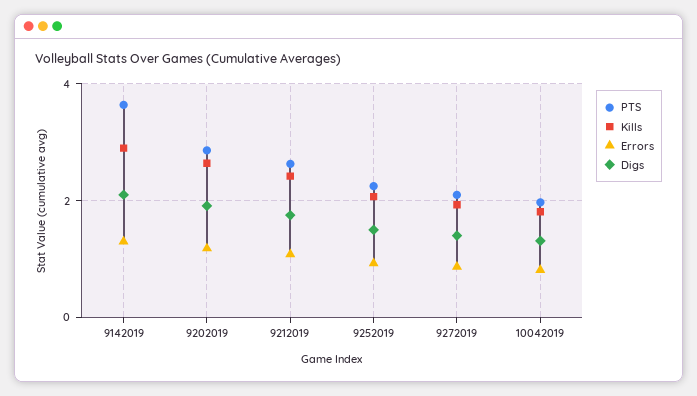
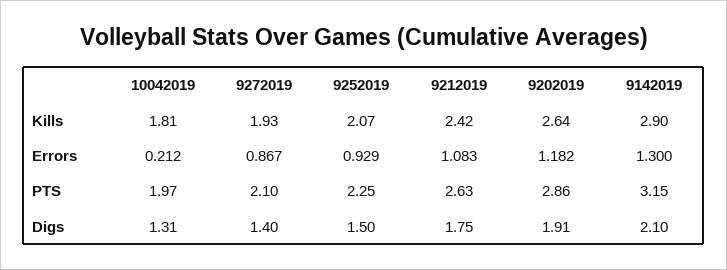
  {
    "PTS": {
-     "9142019": 3.6,
+     "9142019": 3.15,
      "9202019": 2.86,
      "9212019": 2.63,
      "9252019": 2.25,
      "9272019": 2.1,
      "10042019": 1.97
    },
    "Kills": {
      "9142019": 2.9,
      "9202019": 2.64,
      "9212019": 2.42,
      "9252019": 2.07,
      "9272019": 1.93,
      "10042019": 1.81
    },
    "Errors": {
      "9142019": 1.3,
      "9202019": 1.182,
      "9212019": 1.083,
      "9252019": 0.929,
      "9272019": 0.867,
-     "10042019": 0.8
+     "10042019": 0.212
    },
    "Digs": {
      "9142019": 2.1,
      "9202019": 1.91,
      "9212019": 1.75,
      "9252019": 1.5,
      "9272019": 1.4,
      "10042019": 1.31
    }
  }

